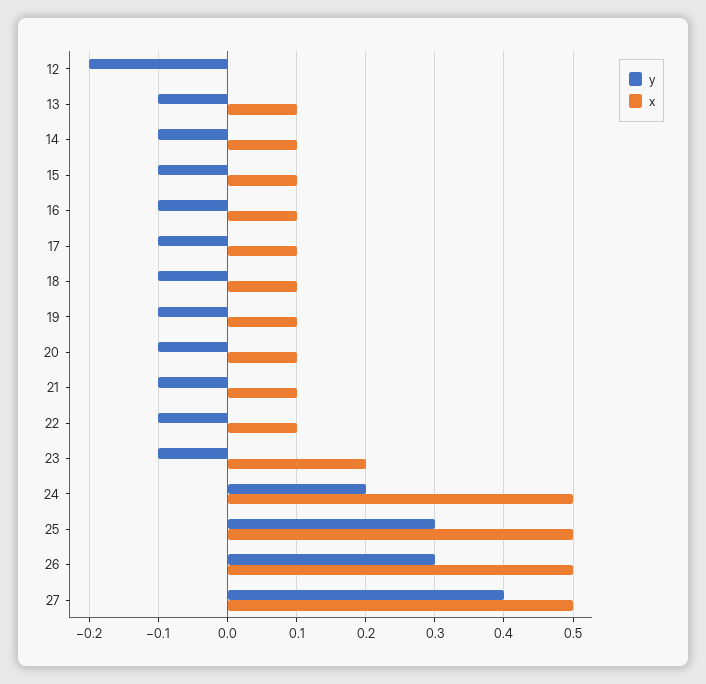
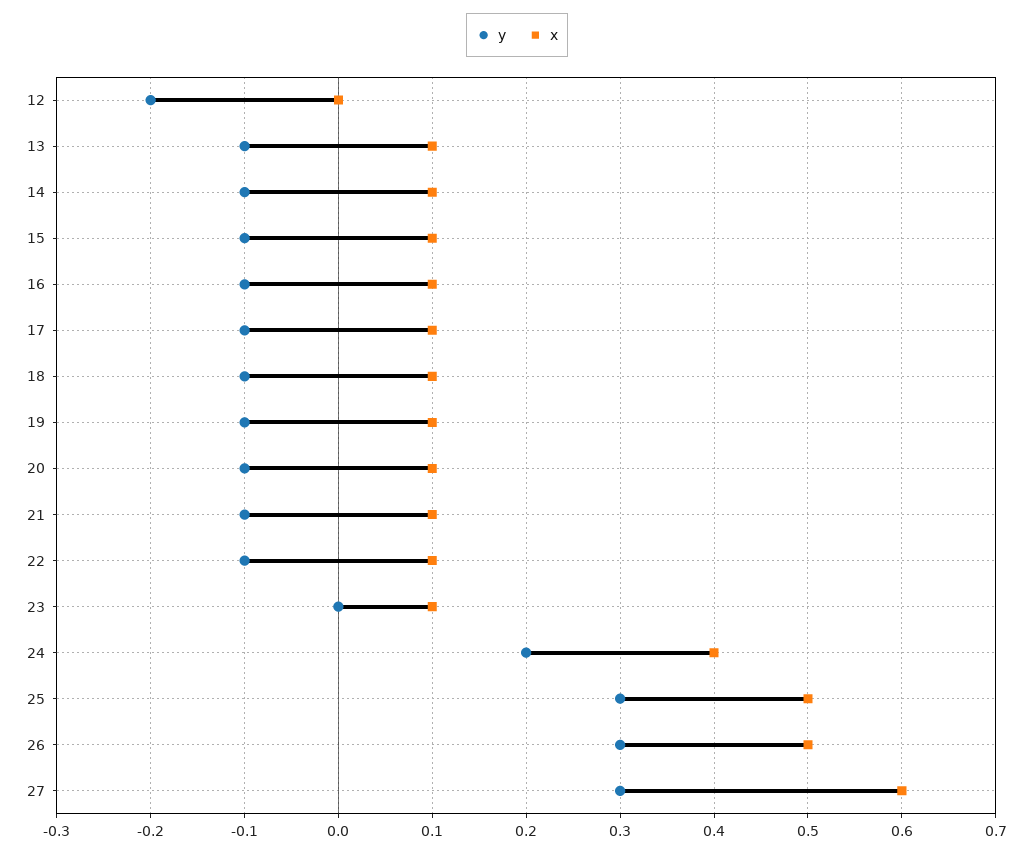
  {
    "y": {
      "12": -0.2,
      "13": -0.1,
      "14": -0.1,
      "15": -0.1,
      "16": -0.1,
      "17": -0.1,
      "18": -0.1,
      "19": -0.1,
      "20": -0.1,
      "21": -0.1,
      "22": -0.1,
-     "23": -0.1,
+     "23": 0,
      "24": 0.2,
      "25": 0.3,
      "26": 0.3,
-     "27": 0.4
+     "27": 0.3
    },
    "x": {
      "12": 0,
      "13": 0.1,
      "14": 0.1,
      "15": 0.1,
      "16": 0.1,
      "17": 0.1,
      "18": 0.1,
      "19": 0.1,
      "20": 0.1,
      "21": 0.1,
      "22": 0.1,
-     "23": 0.2,
+     "23": 0.1,
-     "24": 0.5,
+     "24": 0.4,
      "25": 0.5,
      "26": 0.5,
-     "27": 0.5
+     "27": 0.6
    }
  }

